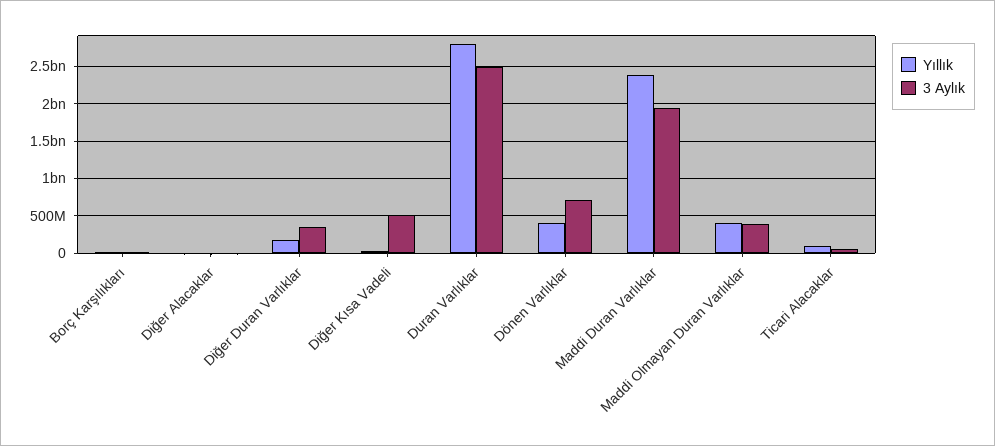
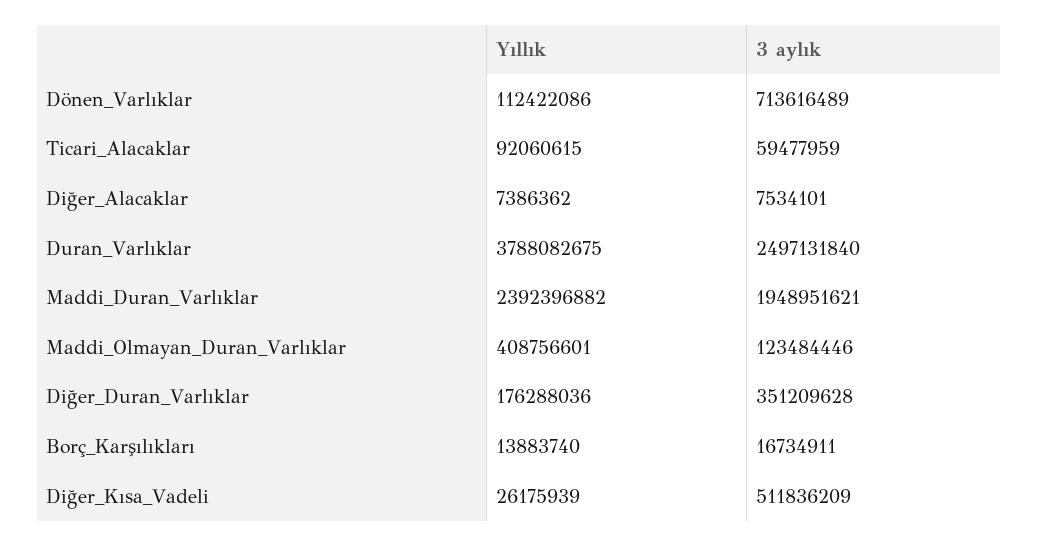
  {
    "Yıllık": {
      "Borç Karşılıkları": 13883740,
      "Diğer Alacaklar": 7386362,
      "Diğer Duran Varlıklar": 176288036,
      "Diğer Kısa Vadeli": 26175939,
-     "Duran Varlıklar": 2800000000,
+     "Duran Varlıklar": 3788082675,
-     "Dönen Varlıklar": 400000000,
+     "Dönen Varlıklar": 112422086,
      "Maddi Duran Varlıklar": 2392396882,
      "Maddi Olmayan Duran Varlıklar": 408756601,
      "Ticari Alacaklar": 92060615
    },
    "3 Aylık": {
      "Borç Karşılıkları": 16734911,
      "Diğer Alacaklar": 7534101,
      "Diğer Duran Varlıklar": 351209628,
      "Diğer Kısa Vadeli": 511836209,
      "Duran Varlıklar": 2497131840,
      "Dönen Varlıklar": 713616489,
      "Maddi Duran Varlıklar": 1948951621,
-     "Maddi Olmayan Duran Varlıklar": 400000000,
+     "Maddi Olmayan Duran Varlıklar": 123484446,
      "Ticari Alacaklar": 59477959
    }
  }

